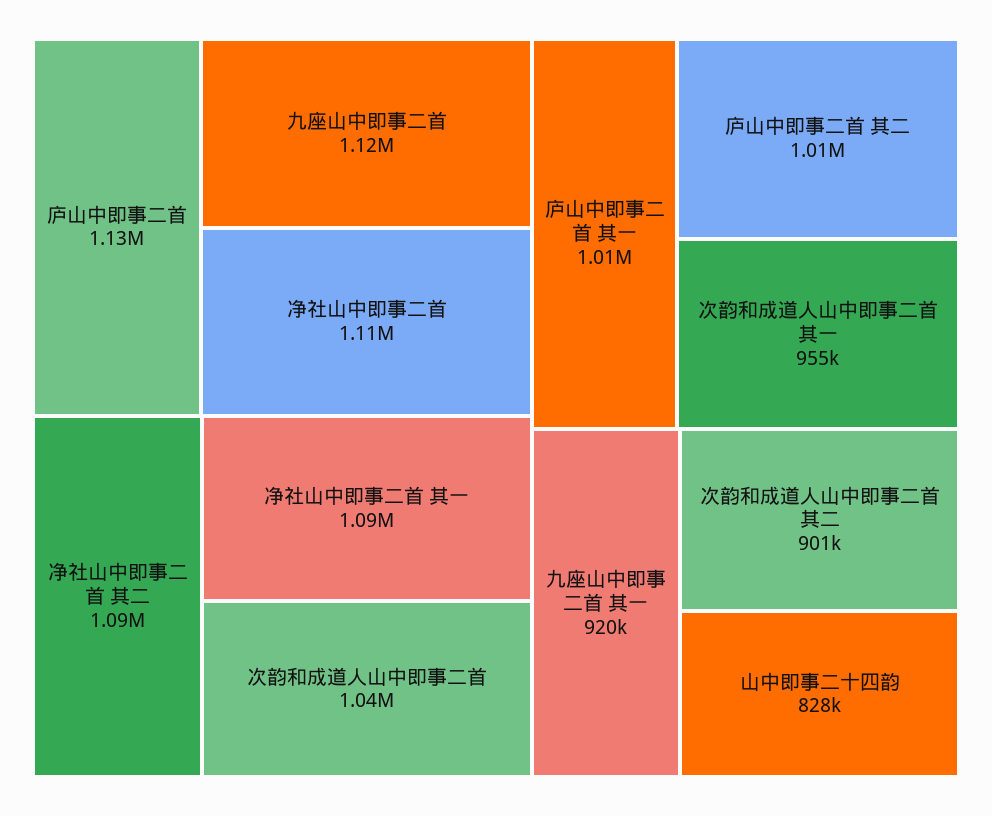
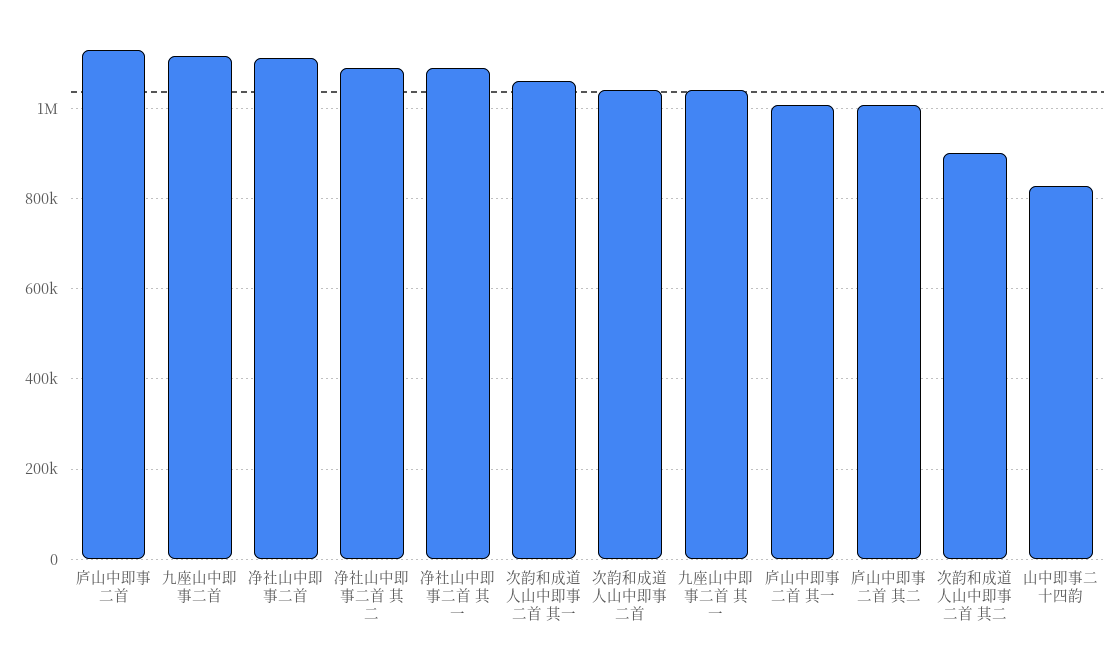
  {
    "庐山中即事二首": 1130000,
    "九座山中即事二首": 1120000,
    "净社山中即事二首": 1110000,
    "净社山中即事二首 其二": 1090000,
    "净社山中即事二首 其一": 1090000,
    "次韵和成道人山中即事二首": 1040000,
    "庐山中即事二首 其一": 1010000,
    "庐山中即事二首 其二": 1010000,
-   "次韵和成道人山中即事二首 其一": 955000,
+   "次韵和成道人山中即事二首 其一": 1060000,
-   "九座山中即事二首 其一": 920000,
+   "九座山中即事二首 其一": 1040000,
    "次韵和成道人山中即事二首 其二": 901000,
    "山中即事二十四韵": 828000
  }

